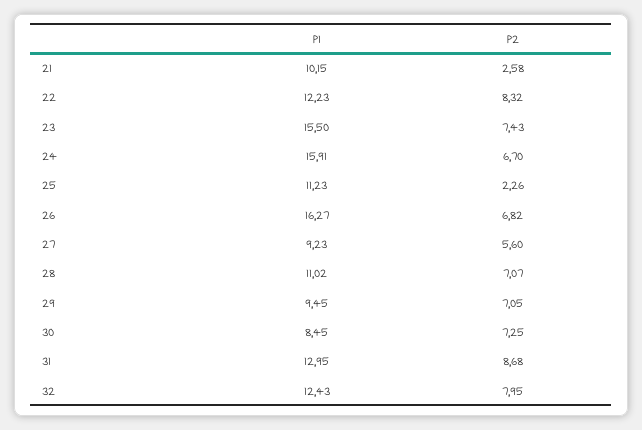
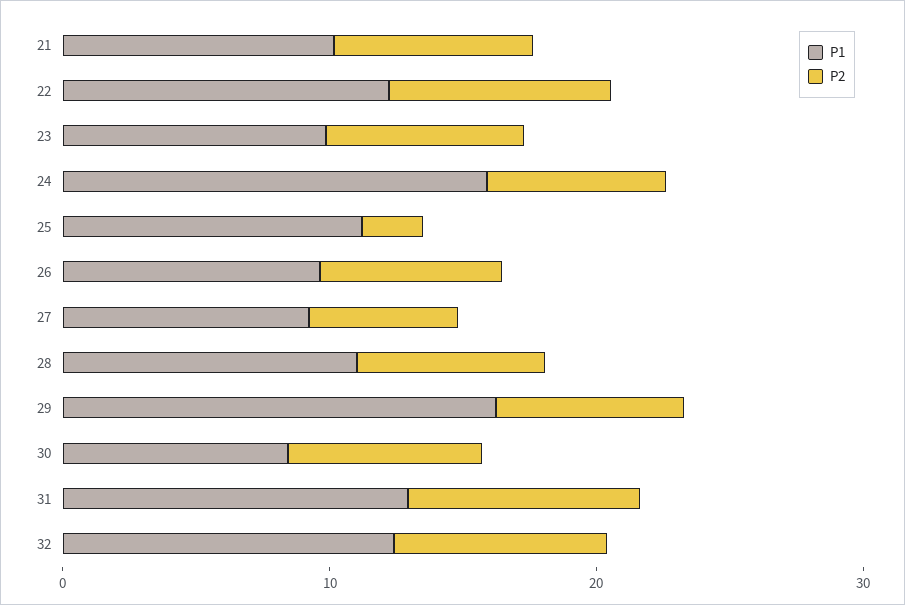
  {
    "P1": {
      "21": 10.15,
      "22": 12.23,
-     "23": 15.5,
+     "23": 10,
      "24": 15.91,
      "25": 11.23,
-     "26": 16.27,
+     "26": 10,
      "27": 9.23,
      "28": 11.02,
-     "29": 9.45,
+     "29": 16,
      "30": 8.45,
      "31": 12.95,
      "32": 12.43
    },
    "P2": {
-     "21": 2.58,
+     "21": 8,
      "22": 8.32,
      "23": 7.43,
      "24": 6.7,
      "25": 2.26,
      "26": 6.82,
      "27": 5.6,
      "28": 7.07,
      "29": 7.05,
      "30": 7.25,
      "31": 8.68,
      "32": 7.95
    }
  }

